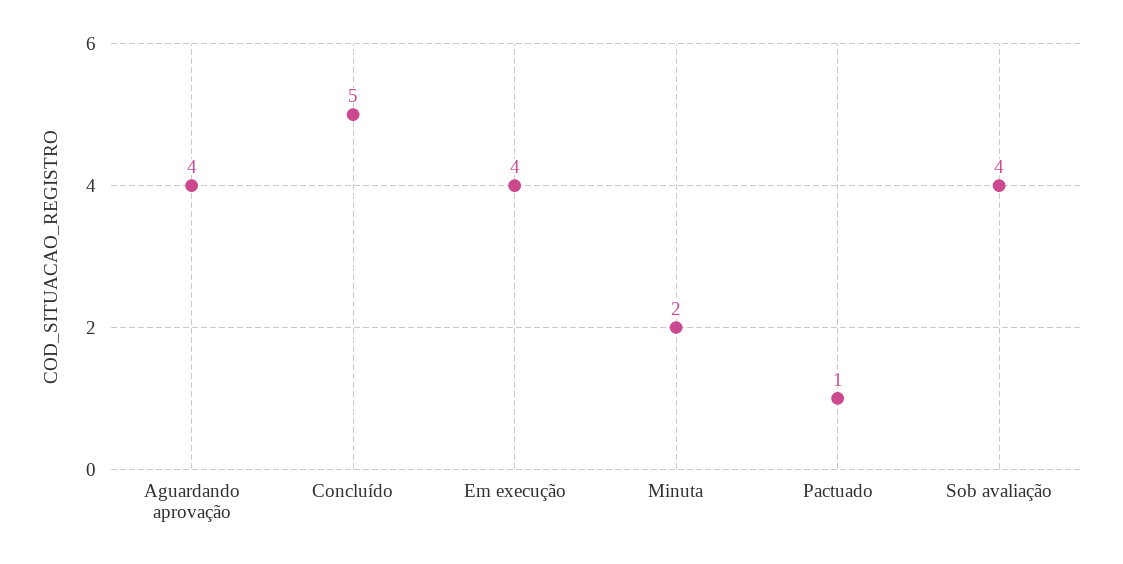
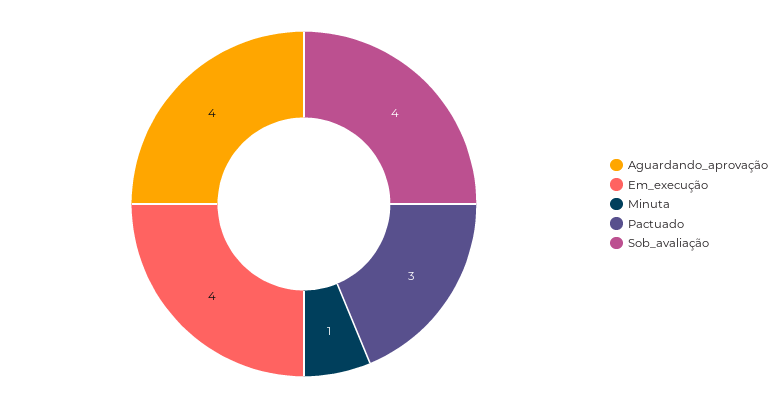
  {
    "Aguardando aprovação": 4,
-   "Concluído": 5,
    "Em execução": 4,
-   "Minuta": 2,
+   "Minuta": 1,
-   "Pactuado": 1,
+   "Pactuado": 3,
    "Sob avaliação": 4
  }

